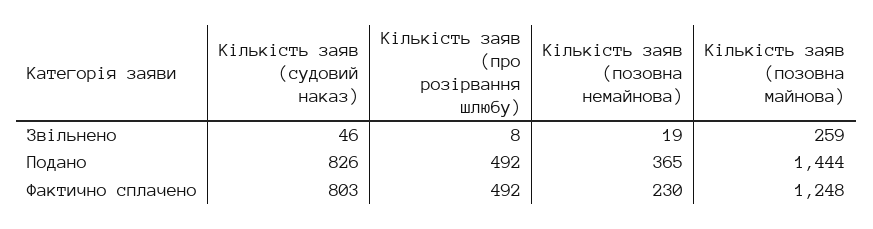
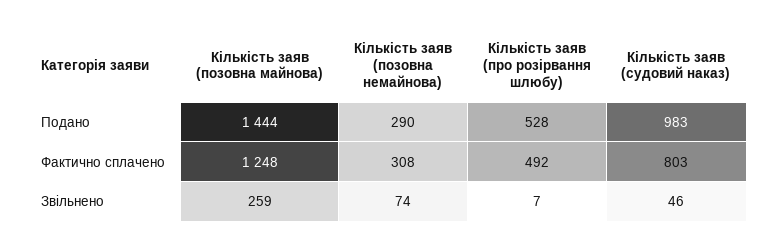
  {
    "Кількість заяв (судовий наказ)": {
      "Звільнено": 46,
-     "Подано": 826,
+     "Подано": 983,
      "Фактично сплачено": 803
    },
    "Кількість заяв (про розірвання шлюбу)": {
-     "Звільнено": 8,
+     "Звільнено": 7,
-     "Подано": 492,
+     "Подано": 528,
      "Фактично сплачено": 492
    },
    "Кількість заяв (позовна немайнова)": {
-     "Звільнено": 19,
+     "Звільнено": 74,
-     "Подано": 365,
+     "Подано": 290,
-     "Фактично сплачено": 230
+     "Фактично сплачено": 308
    },
    "Кількість заяв (позовна майнова)": {
      "Звільнено": 259,
      "Подано": 1444,
      "Фактично сплачено": 1248
    }
  }

